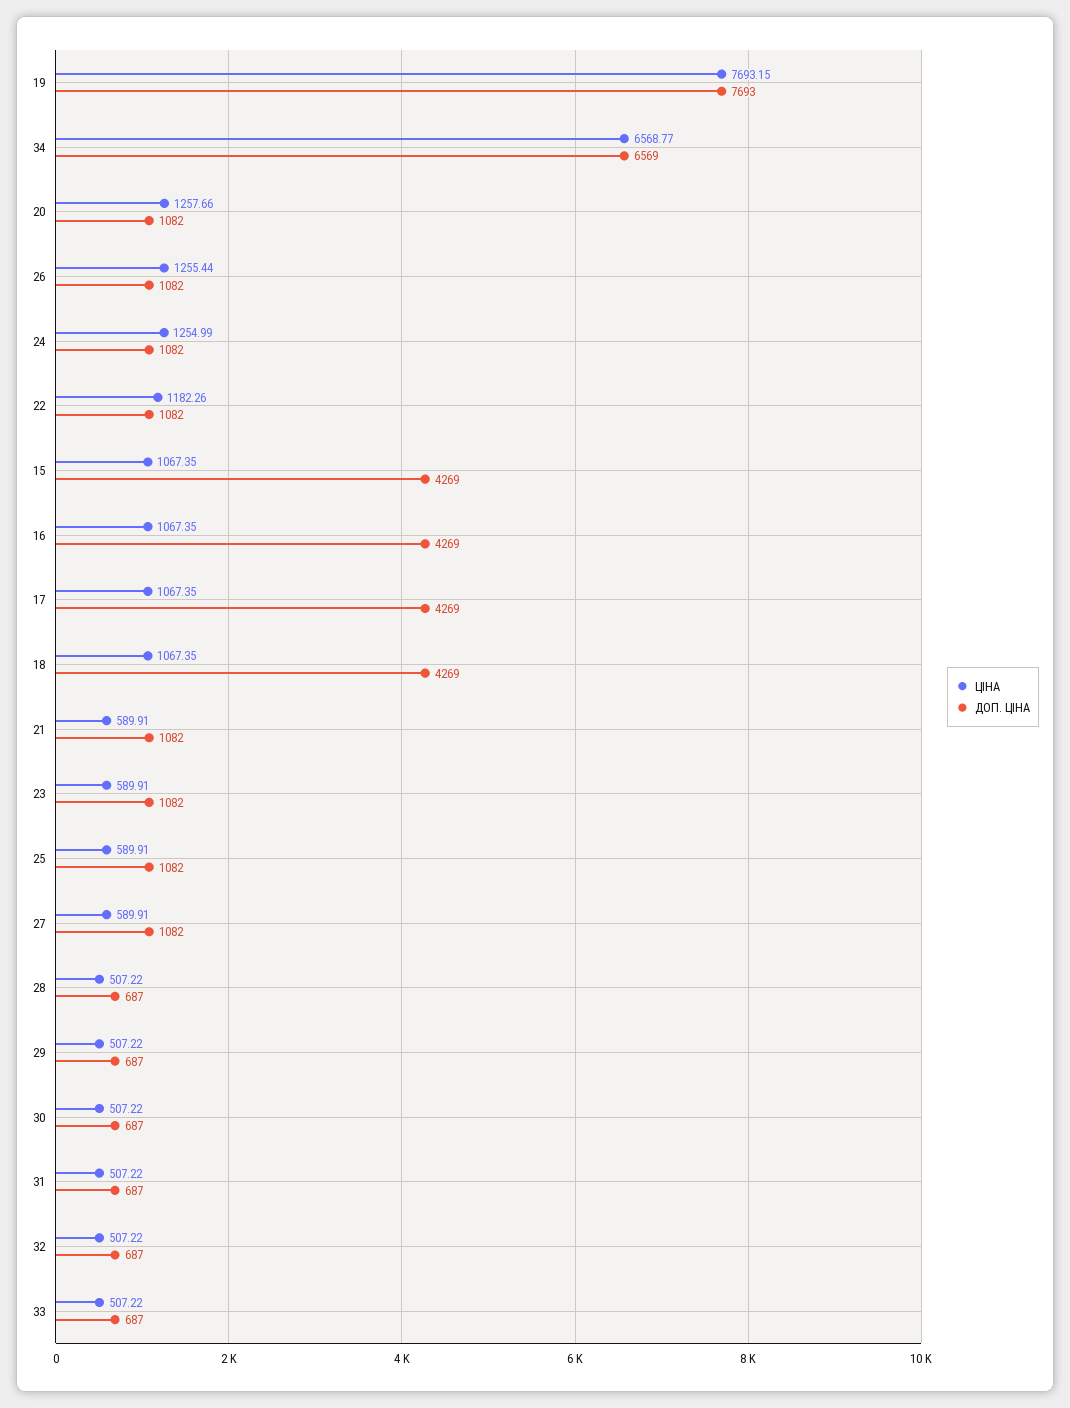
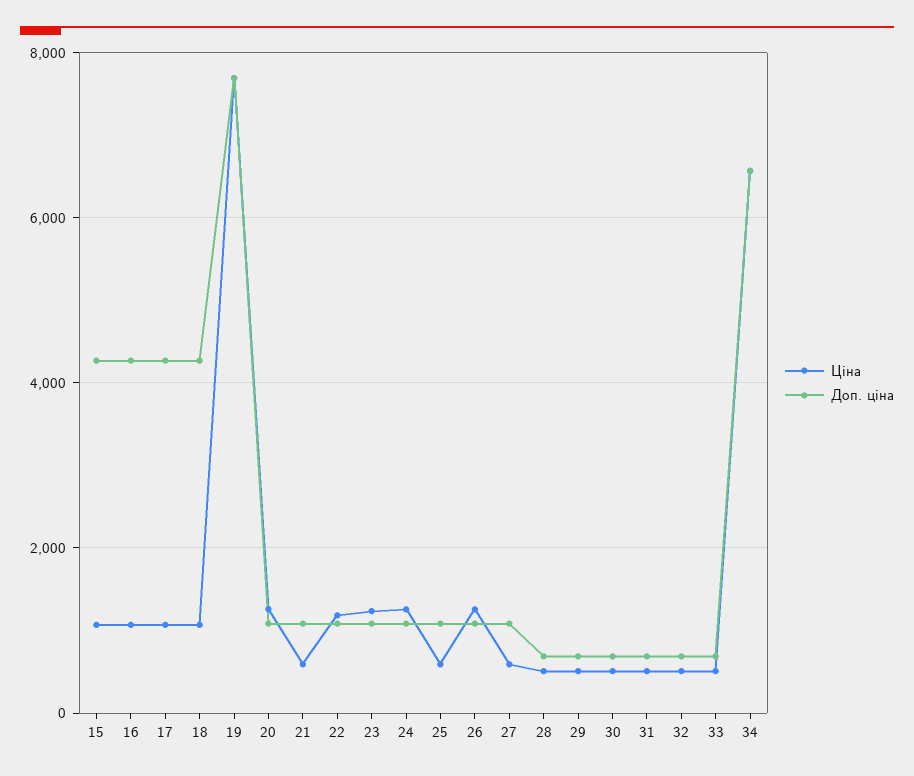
  {
    "ЦІНА": {
      "19": 7693.15,
      "34": 6568.77,
      "20": 1257.66,
      "26": 1255.44,
      "24": 1254.99,
      "22": 1182.26,
      "15": 1067.35,
      "16": 1067.35,
      "17": 1067.35,
      "18": 1067.35,
      "21": 589.91,
-     "23": 589.91,
+     "23": 1200,
      "25": 589.91,
      "27": 589.91,
      "28": 507.22,
      "29": 507.22,
      "30": 507.22,
      "31": 507.22,
      "32": 507.22,
      "33": 507.22
    },
    "ДОП. ЦІНА": {
      "19": 7693,
      "34": 6569,
      "20": 1082,
      "26": 1082,
      "24": 1082,
      "22": 1082,
      "15": 4269,
      "16": 4269,
      "17": 4269,
      "18": 4269,
      "21": 1082,
      "23": 1082,
      "25": 1082,
      "27": 1082,
      "28": 687,
      "29": 687,
      "30": 687,
      "31": 687,
      "32": 687,
      "33": 687
    }
  }

